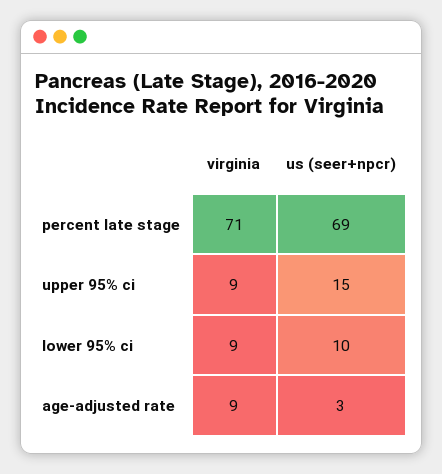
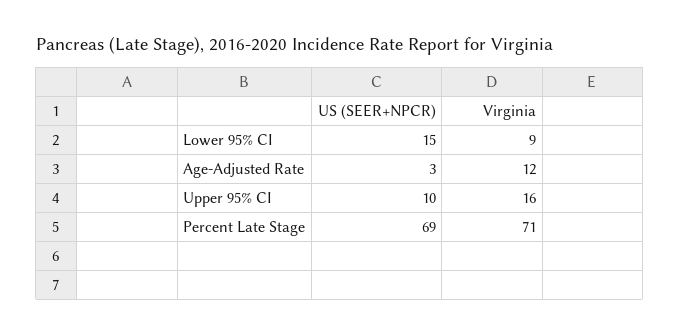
  {
    "virginia": {
      "percent late stage": 71,
-     "upper 95% ci": 9,
+     "upper 95% ci": 16,
      "lower 95% ci": 9,
-     "age-adjusted rate": 9
+     "age-adjusted rate": 12
    },
    "us (seer+npcr)": {
      "percent late stage": 69,
-     "upper 95% ci": 15,
+     "upper 95% ci": 10,
-     "lower 95% ci": 10,
+     "lower 95% ci": 15,
      "age-adjusted rate": 3
    }
  }

